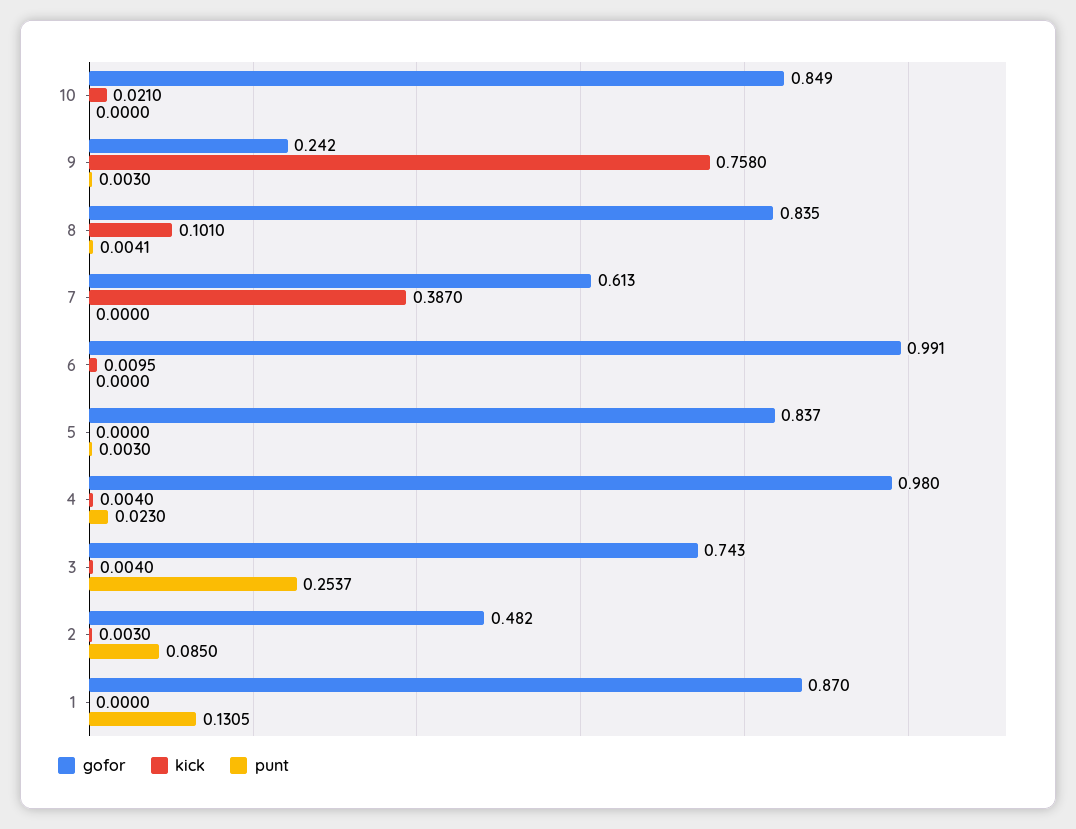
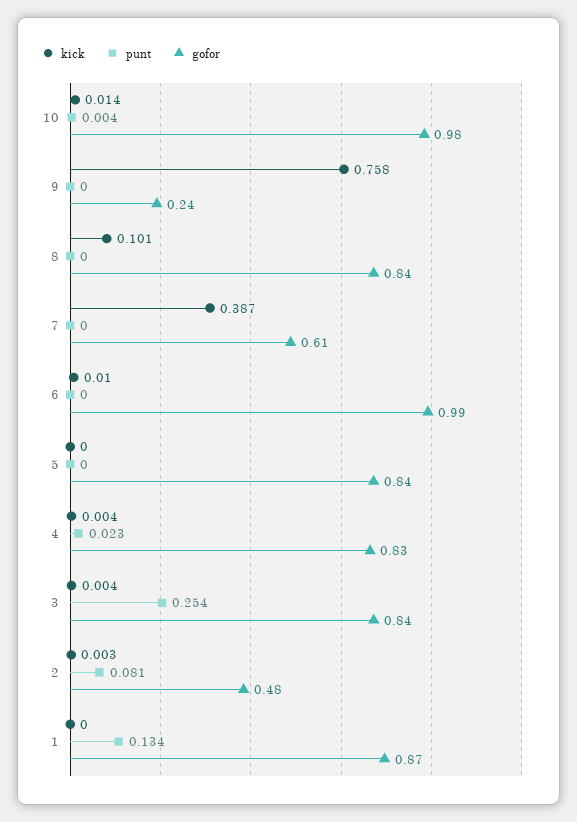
  {
    "gofor": {
-     "10": 0.849,
+     "10": 0.98,
      "9": 0.242,
      "8": 0.835,
      "7": 0.613,
      "6": 0.991,
      "5": 0.837,
-     "4": 0.98,
+     "4": 0.83,
-     "3": 0.743,
+     "3": 0.84,
      "2": 0.482,
      "1": 0.87
    },
    "kick": {
-     "10": 0.021,
+     "10": 0.014,
      "9": 0.758,
      "8": 0.101,
      "7": 0.387,
      "6": 0.0095,
      "5": 0,
      "4": 0.004,
      "3": 0.004,
      "2": 0.003,
      "1": 0
    },
    "punt": {
-     "10": 0,
+     "10": 0.004,
-     "9": 0.003,
+     "9": 0,
-     "8": 0.0041,
+     "8": 0,
      "7": 0,
      "6": 0,
-     "5": 0.003,
+     "5": 0,
      "4": 0.023,
      "3": 0.2537,
-     "2": 0.085,
+     "2": 0.081,
-     "1": 0.1305
+     "1": 0.134
    }
  }

